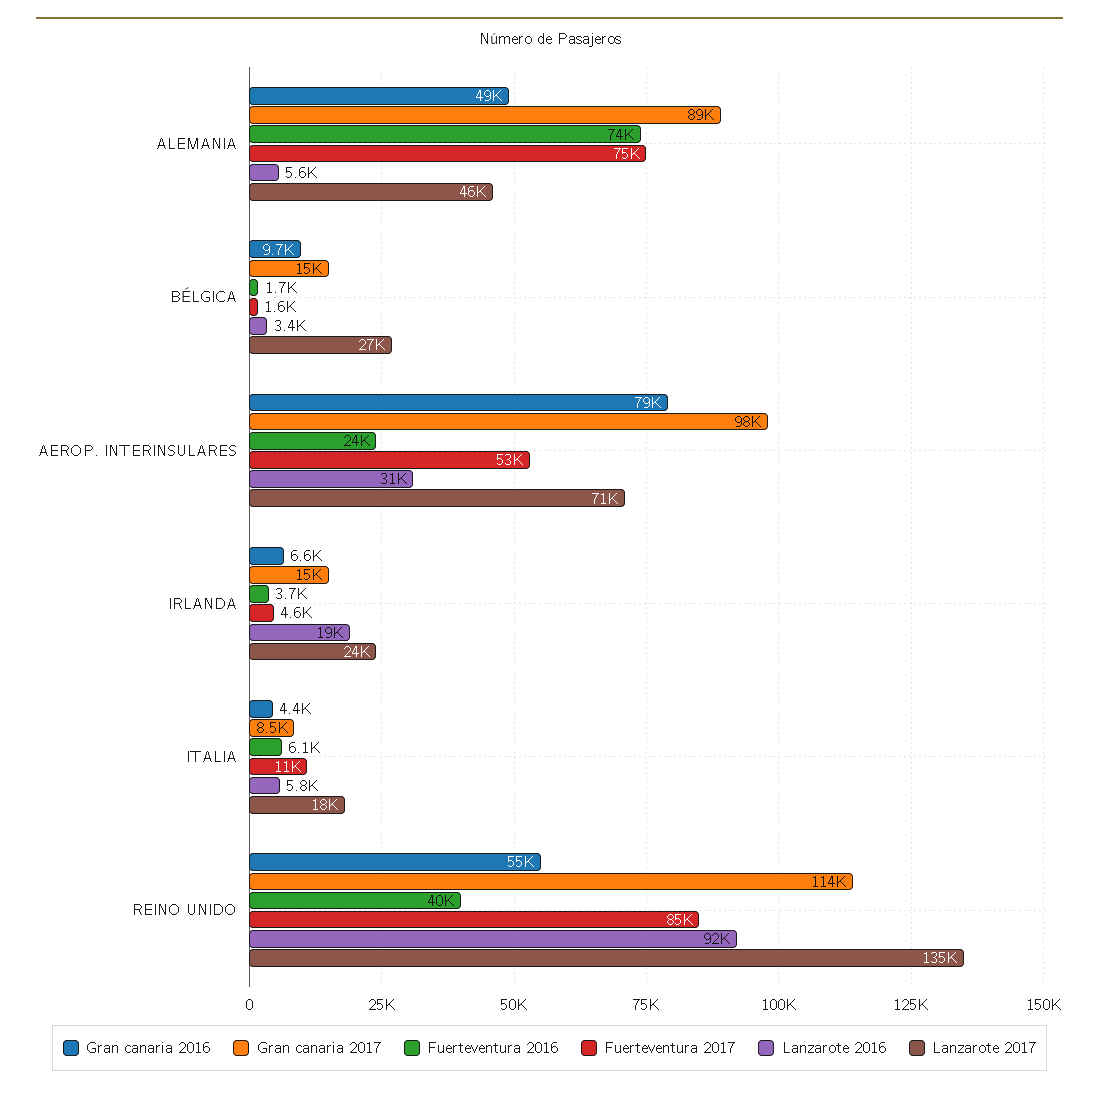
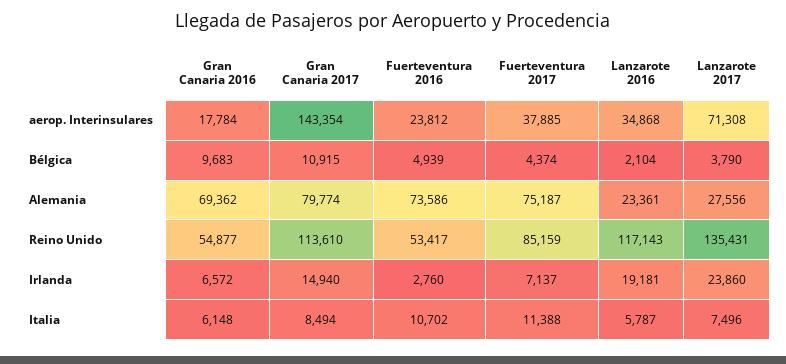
  {
    "Gran canaria 2016": {
-     "ALEMANIA": 49000,
+     "ALEMANIA": 69362,
      "BÉLGICA": 9683,
-     "AEROP. INTERINSULARES": 79000,
+     "AEROP. INTERINSULARES": 17784,
      "IRLANDA": 6572,
-     "ITALIA": 4400,
+     "ITALIA": 6148,
      "REINO UNIDO": 54877
    },
    "Gran canaria 2017": {
-     "ALEMANIA": 89000,
+     "ALEMANIA": 79774,
-     "BÉLGICA": 15000,
+     "BÉLGICA": 10915,
-     "AEROP. INTERINSULARES": 98000,
+     "AEROP. INTERINSULARES": 143354,
      "IRLANDA": 14940,
      "ITALIA": 8494,
      "REINO UNIDO": 113610
    },
    "Fuerteventura 2016": {
      "ALEMANIA": 73586,
-     "BÉLGICA": 1700,
+     "BÉLGICA": 4939,
      "AEROP. INTERINSULARES": 23812,
-     "IRLANDA": 3700,
+     "IRLANDA": 2760,
-     "ITALIA": 6100,
+     "ITALIA": 10702,
-     "REINO UNIDO": 40000
+     "REINO UNIDO": 53417
    },
    "Fuerteventura 2017": {
      "ALEMANIA": 75187,
-     "BÉLGICA": 1600,
+     "BÉLGICA": 4374,
-     "AEROP. INTERINSULARES": 53000,
+     "AEROP. INTERINSULARES": 37885,
-     "IRLANDA": 4600,
+     "IRLANDA": 7137,
      "ITALIA": 11388,
      "REINO UNIDO": 85159
    },
    "Lanzarote 2016": {
-     "ALEMANIA": 5600,
+     "ALEMANIA": 23361,
-     "BÉLGICA": 3400,
+     "BÉLGICA": 2104,
-     "AEROP. INTERINSULARES": 31000,
+     "AEROP. INTERINSULARES": 34868,
      "IRLANDA": 19181,
      "ITALIA": 5787,
-     "REINO UNIDO": 92000
+     "REINO UNIDO": 117143
    },
    "Lanzarote 2017": {
-     "ALEMANIA": 46000,
+     "ALEMANIA": 27556,
-     "BÉLGICA": 27000,
+     "BÉLGICA": 3790,
      "AEROP. INTERINSULARES": 71308,
      "IRLANDA": 23860,
-     "ITALIA": 18000,
+     "ITALIA": 7496,
      "REINO UNIDO": 135431
    }
  }

